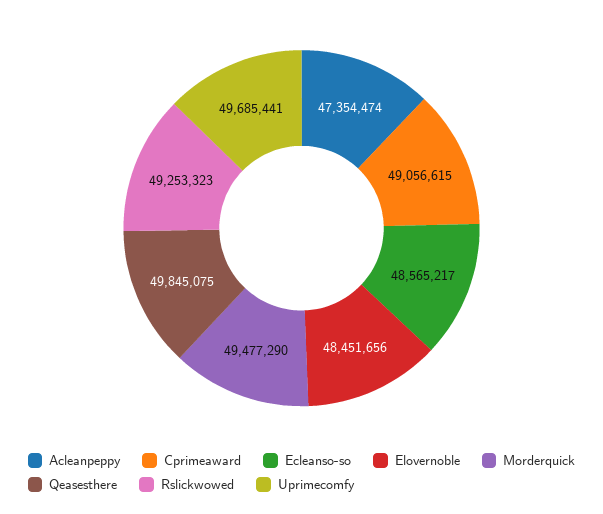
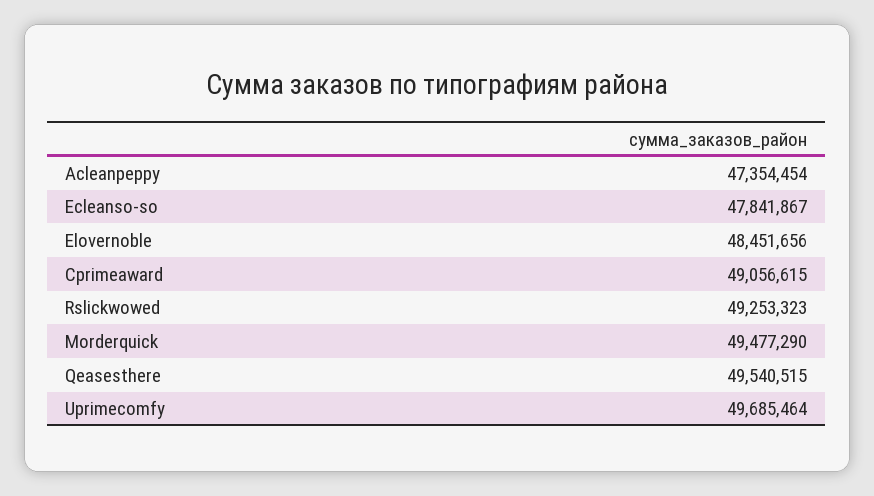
  {
-   "Acleanpeppy": 47354474,
+   "Acleanpeppy": 47354454,
    "Cprimeaward": 49056615,
-   "Ecleanso-so": 48565217,
+   "Ecleanso-so": 47841867,
    "Elovernoble": 48451656,
    "Morderquick": 49477290,
-   "Qeasesthere": 49845075,
+   "Qeasesthere": 49540515,
    "Rslickwowed": 49253323,
-   "Uprimecomfy": 49685441
+   "Uprimecomfy": 49685464
  }

